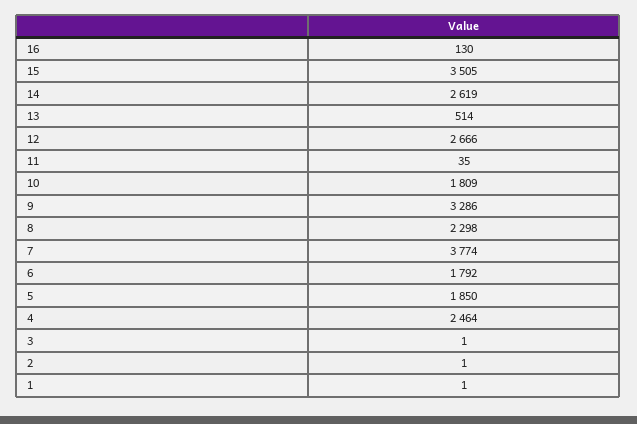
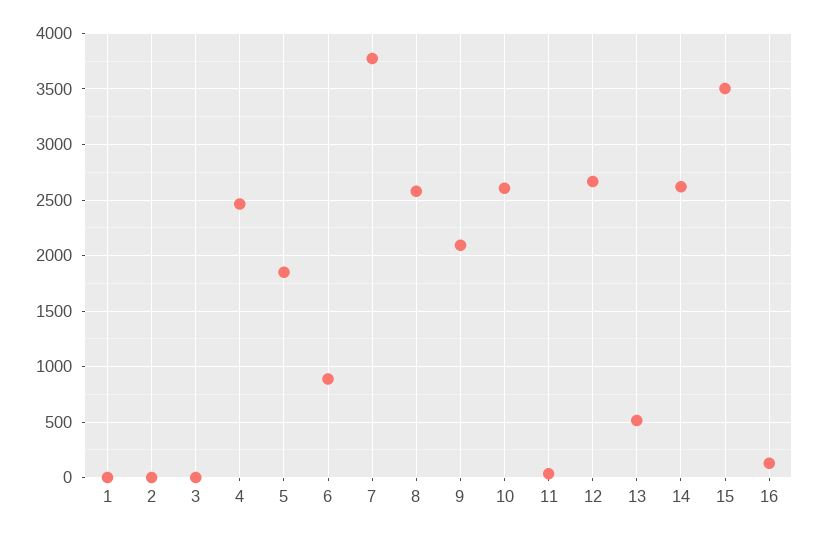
  {
    "16": 130,
    "15": 3505,
    "14": 2619,
    "13": 514,
    "12": 2666,
    "11": 35,
-   "10": 1809,
+   "10": 2600,
-   "9": 3286,
+   "9": 2100,
-   "8": 2298,
+   "8": 2600,
    "7": 3774,
-   "6": 1792,
+   "6": 900,
    "5": 1850,
    "4": 2464,
    "3": 1,
    "2": 1,
    "1": 1
  }

